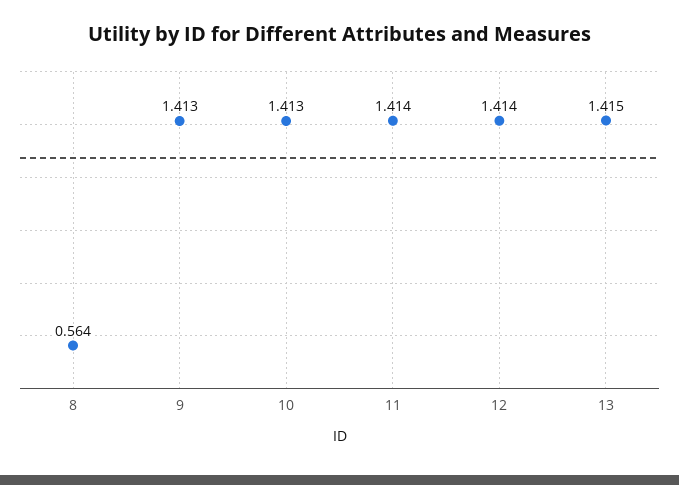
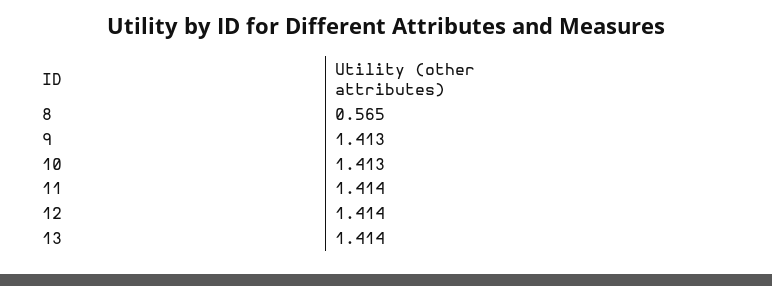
  {
-   "8": 0.564,
+   "8": 0.565,
    "9": 1.413,
    "10": 1.413,
    "11": 1.414,
    "12": 1.414,
-   "13": 1.415
+   "13": 1.414
  }

